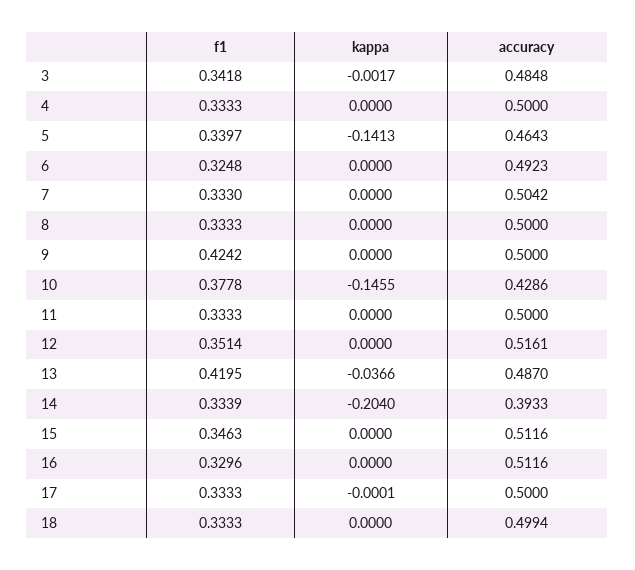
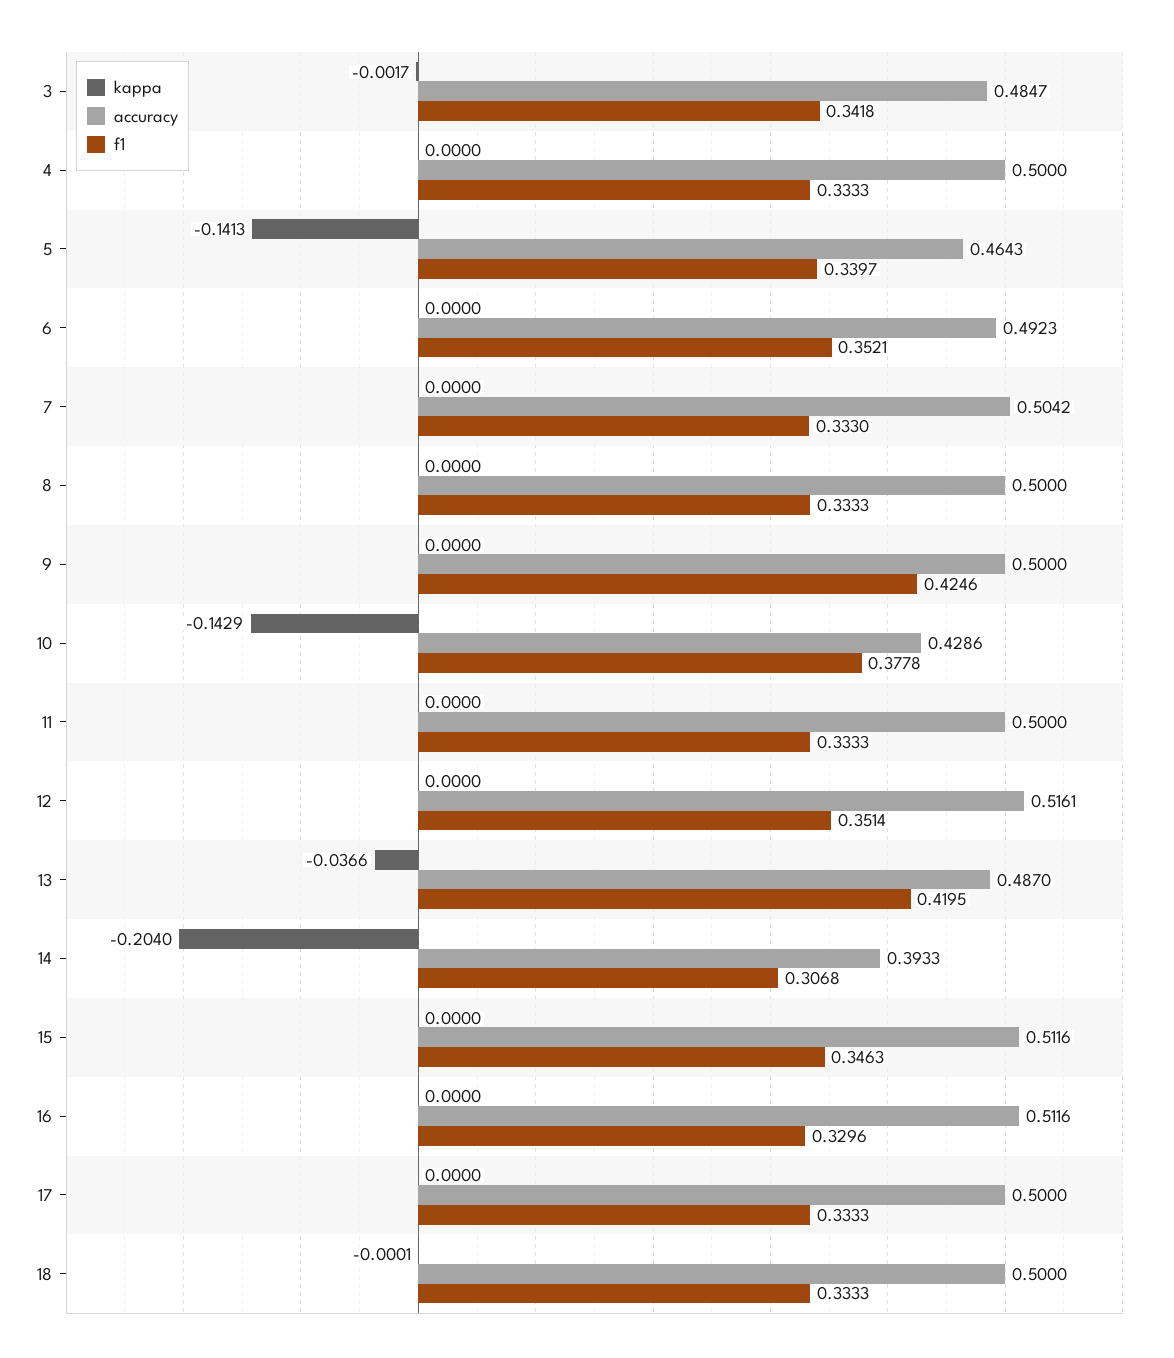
  {
    "f1": {
      "3": 0.3418,
      "4": 0.3333,
      "5": 0.3397,
-     "6": 0.3248,
+     "6": 0.3521,
      "7": 0.333,
      "8": 0.3333,
-     "9": 0.4242,
+     "9": 0.4246,
      "10": 0.3778,
      "11": 0.3333,
      "12": 0.3514,
      "13": 0.4195,
-     "14": 0.3339,
+     "14": 0.3068,
      "15": 0.3463,
      "16": 0.3296,
      "17": 0.3333,
      "18": 0.3333
    },
    "kappa": {
      "3": -0.0017,
      "4": 0,
      "5": -0.1413,
      "6": 0,
      "7": 0,
      "8": 0,
      "9": 0,
-     "10": -0.1455,
+     "10": -0.1429,
      "11": 0,
      "12": 0,
      "13": -0.0366,
      "14": -0.204,
      "15": 0,
      "16": 0,
-     "17": -0.0001,
+     "17": 0,
-     "18": 0
+     "18": -0.0001
    },
    "accuracy": {
-     "3": 0.4848,
+     "3": 0.4847,
      "4": 0.5,
      "5": 0.4643,
      "6": 0.4923,
      "7": 0.5042,
      "8": 0.5,
      "9": 0.5,
      "10": 0.4286,
      "11": 0.5,
      "12": 0.5161,
      "13": 0.487,
      "14": 0.3933,
      "15": 0.5116,
      "16": 0.5116,
      "17": 0.5,
-     "18": 0.4994
+     "18": 0.5
    }
  }

